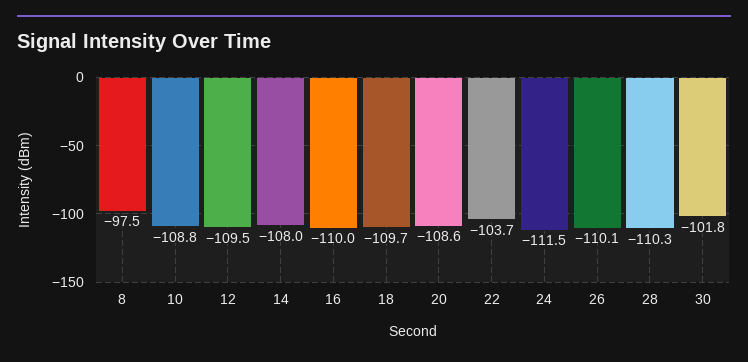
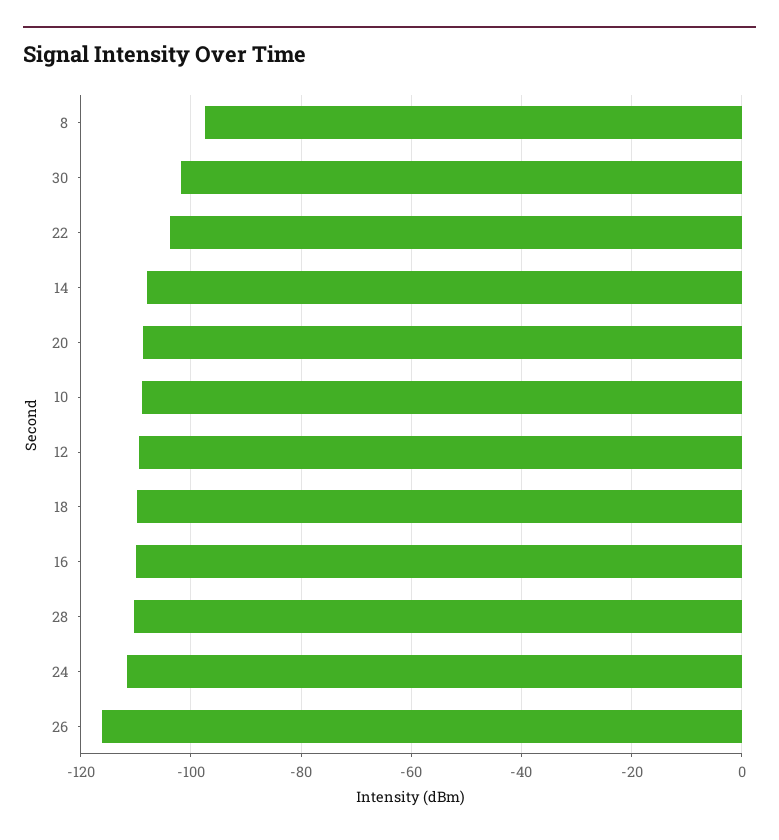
  {
    "8": -97.5,
    "10": -108.8,
    "12": -109.5,
    "14": -108,
    "16": -110,
    "18": -109.7,
    "20": -108.6,
    "22": -103.7,
    "24": -111.5,
-   "26": -110.1,
+   "26": -116,
    "28": -110.3,
    "30": -101.8
  }

